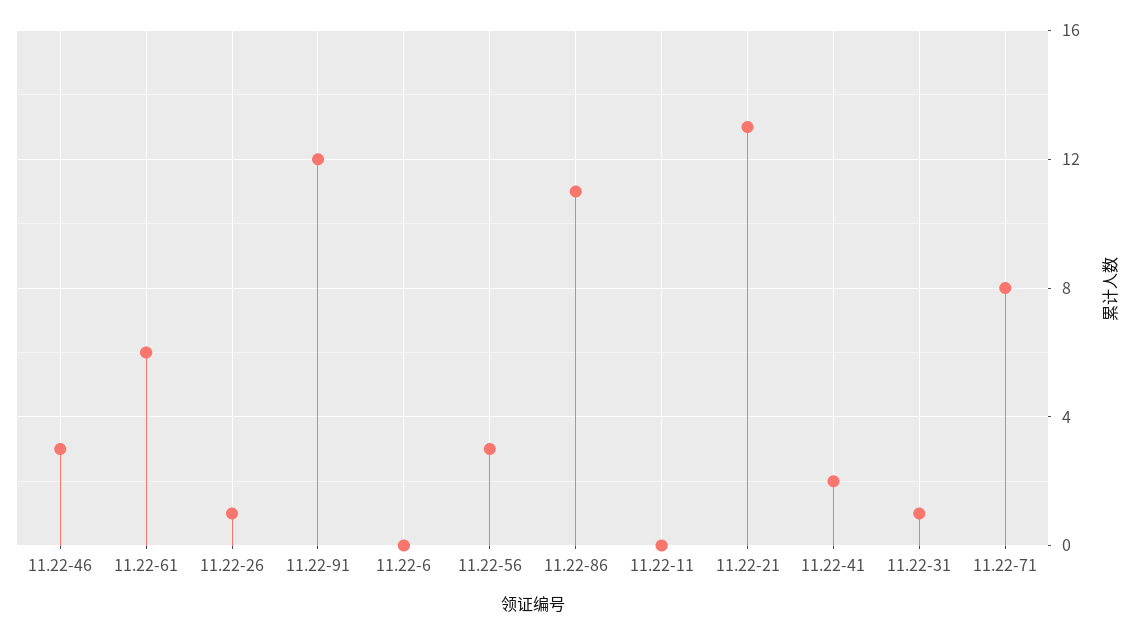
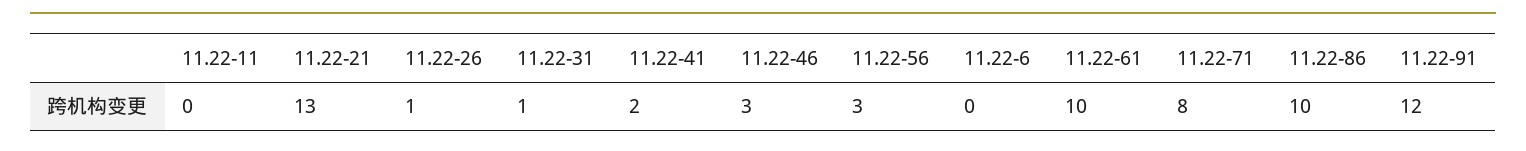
  {
    "11.22-46": 3,
-   "11.22-61": 6,
+   "11.22-61": 10,
    "11.22-26": 1,
    "11.22-91": 12,
    "11.22-6": 0,
    "11.22-56": 3,
-   "11.22-86": 11,
+   "11.22-86": 10,
    "11.22-11": 0,
    "11.22-21": 13,
    "11.22-41": 2,
    "11.22-31": 1,
    "11.22-71": 8
  }

